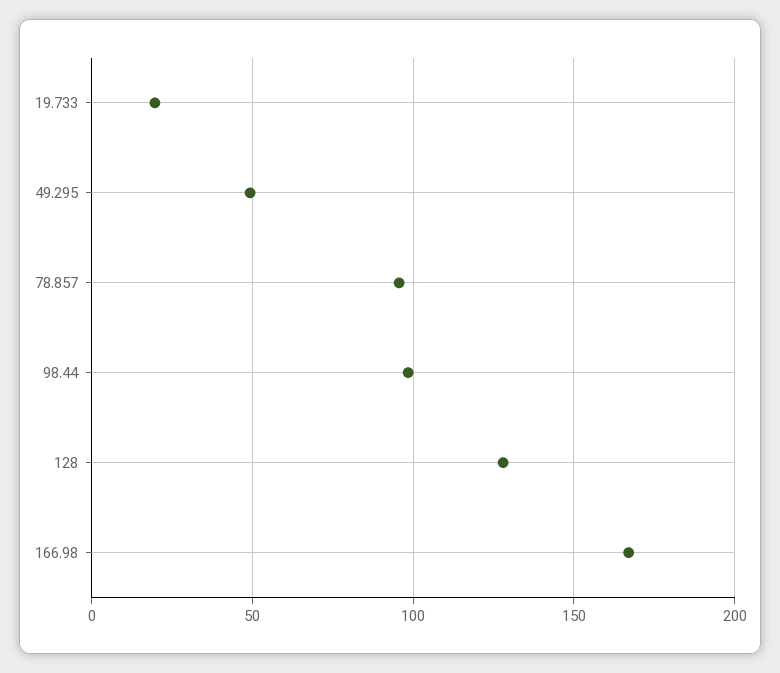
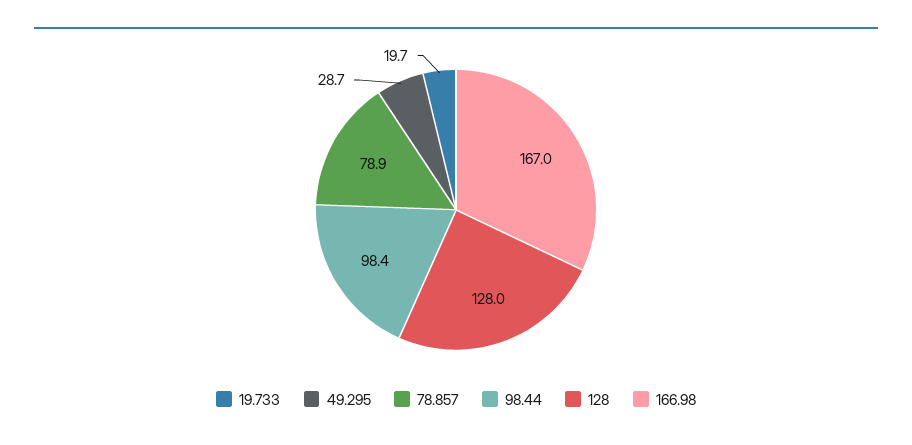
  {
    "19.733": 19.7,
-   "49.295": 50,
+   "49.295": 28.7,
-   "78.857": 95,
+   "78.857": 78.9,
    "98.44": 98.4,
    "128": 128,
    "166.98": 167
  }

